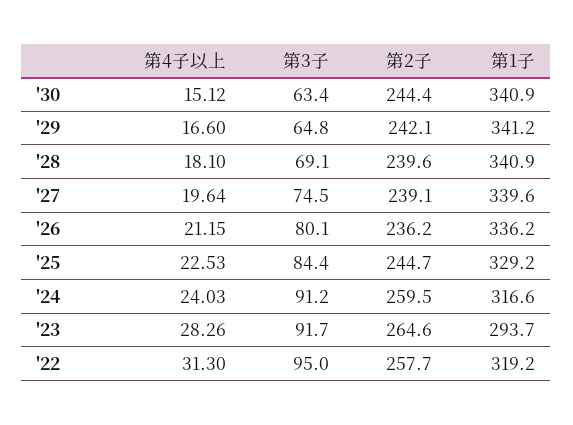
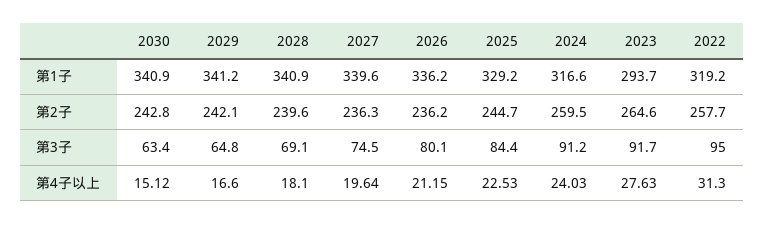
  {
    "第4子以上": {
      "'30": 15.12,
      "'29": 16.6,
      "'28": 18.1,
      "'27": 19.64,
      "'26": 21.15,
      "'25": 22.53,
      "'24": 24.03,
-     "'23": 28.26,
+     "'23": 27.63,
      "'22": 31.3
    },
    "第3子": {
      "'30": 63.4,
      "'29": 64.8,
      "'28": 69.1,
      "'27": 74.5,
      "'26": 80.1,
      "'25": 84.4,
      "'24": 91.2,
      "'23": 91.7,
      "'22": 95
    },
    "第2子": {
-     "'30": 244.4,
+     "'30": 242.8,
      "'29": 242.1,
      "'28": 239.6,
-     "'27": 239.1,
+     "'27": 236.3,
      "'26": 236.2,
      "'25": 244.7,
      "'24": 259.5,
      "'23": 264.6,
      "'22": 257.7
    },
    "第1子": {
      "'30": 340.9,
      "'29": 341.2,
      "'28": 340.9,
      "'27": 339.6,
      "'26": 336.2,
      "'25": 329.2,
      "'24": 316.6,
      "'23": 293.7,
      "'22": 319.2
    }
  }

